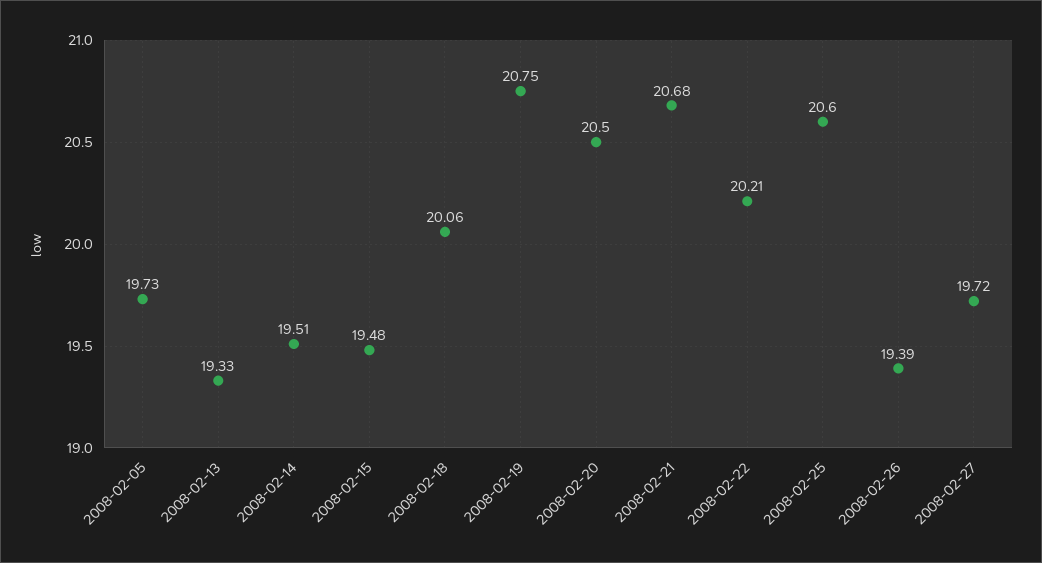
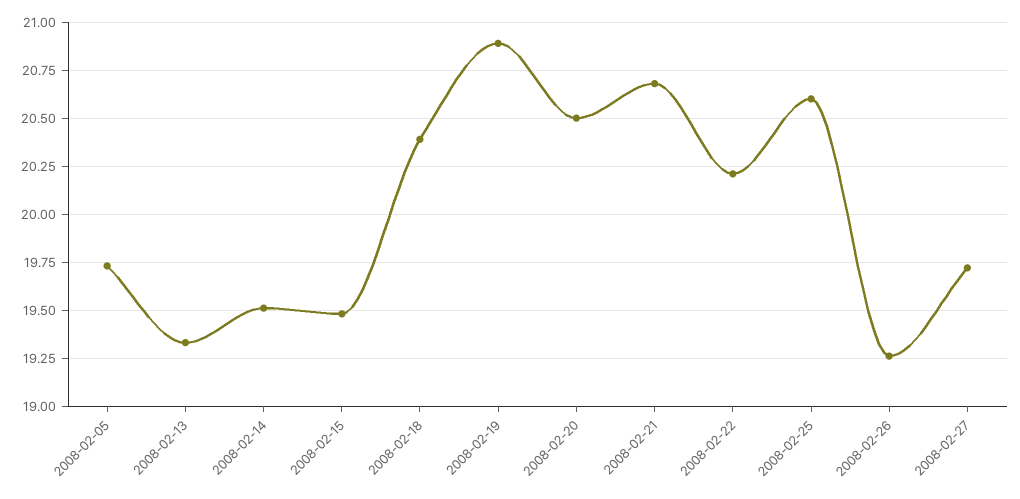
  {
    "2008-02-05": 19.73,
    "2008-02-13": 19.33,
    "2008-02-14": 19.51,
    "2008-02-15": 19.48,
-   "2008-02-18": 20.06,
+   "2008-02-18": 20.4,
-   "2008-02-19": 20.75,
+   "2008-02-19": 20.9,
    "2008-02-20": 20.5,
    "2008-02-21": 20.68,
    "2008-02-22": 20.21,
    "2008-02-25": 20.6,
-   "2008-02-26": 19.39,
+   "2008-02-26": 19.25,
    "2008-02-27": 19.72
  }

